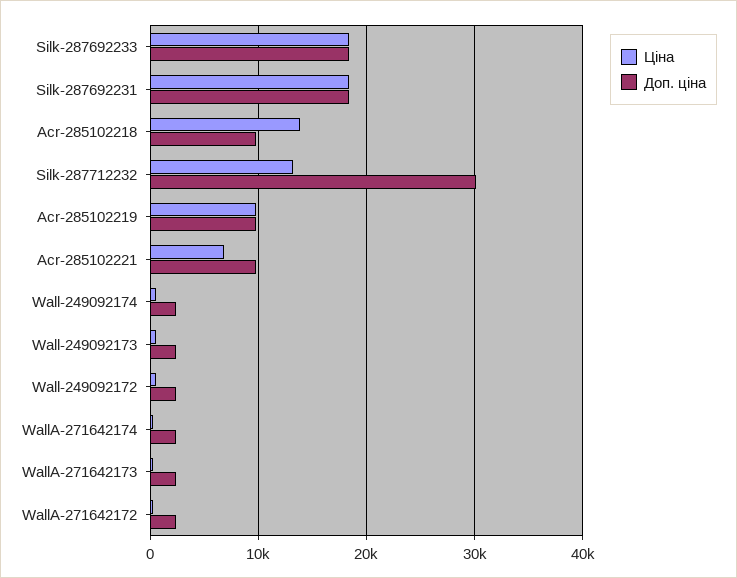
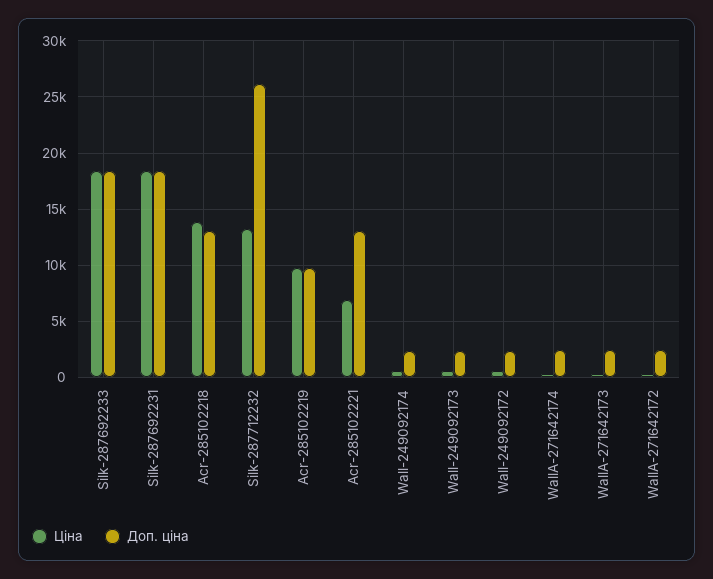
  {
    "Ціна": {
      "Silk-287692233": 18000,
      "Silk-287692231": 18000,
      "Acr-285102218": 14000,
      "Silk-287712232": 13000,
      "Acr-285102219": 10000,
      "Acr-285102221": 7000,
      "Wall-249092174": 1000,
      "Wall-249092173": 1000,
      "Wall-249092172": 1000,
      "WallA-271642174": 0,
      "WallA-271642173": 0,
      "WallA-271642172": 0
    },
    "Доп. ціна": {
      "Silk-287692233": 18000,
      "Silk-287692231": 18000,
-     "Acr-285102218": 10000,
+     "Acr-285102218": 13000,
-     "Silk-287712232": 30000,
+     "Silk-287712232": 26000,
      "Acr-285102219": 10000,
-     "Acr-285102221": 10000,
+     "Acr-285102221": 13000,
      "Wall-249092174": 2000,
      "Wall-249092173": 2000,
      "Wall-249092172": 2000,
      "WallA-271642174": 2000,
      "WallA-271642173": 2000,
      "WallA-271642172": 2000
    }
  }

